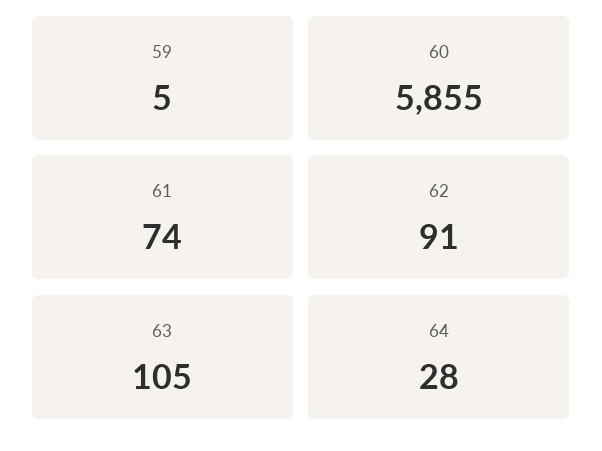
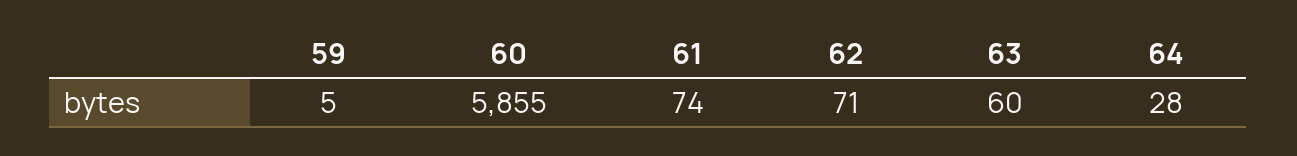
  {
    "59": 5,
    "60": 5855,
    "61": 74,
-   "62": 91,
+   "62": 71,
-   "63": 105,
+   "63": 60,
    "64": 28
  }

